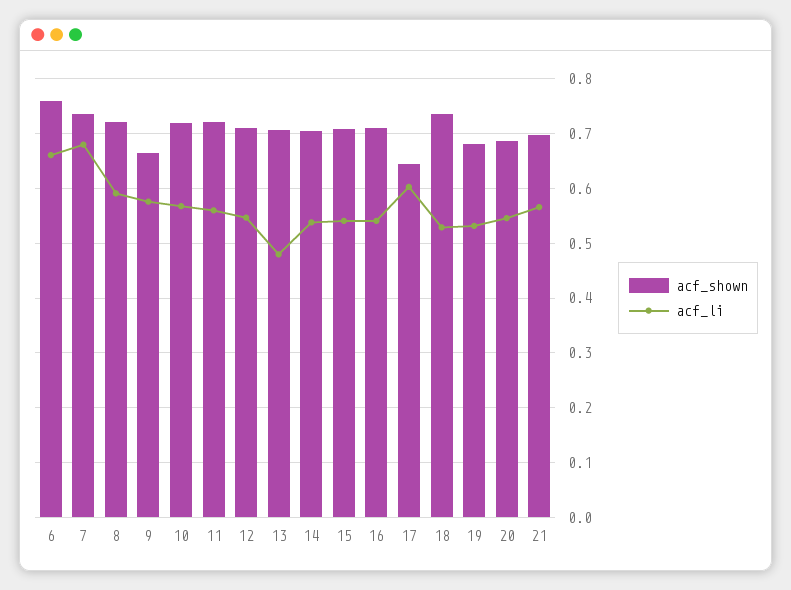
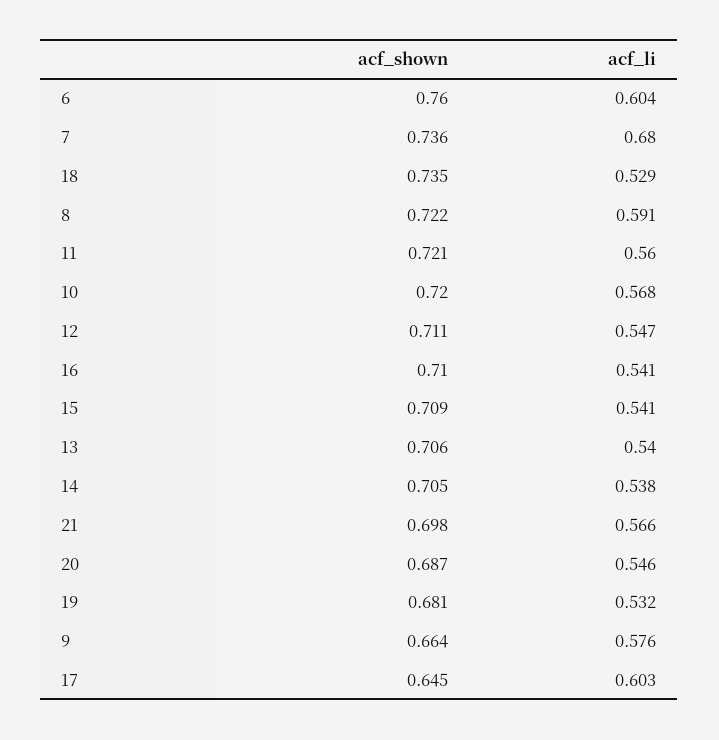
  {
    "acf_shown": {
      "6": 0.76,
      "7": 0.736,
      "8": 0.722,
      "9": 0.664,
      "10": 0.72,
      "11": 0.721,
      "12": 0.711,
      "13": 0.706,
      "14": 0.705,
      "15": 0.709,
      "16": 0.71,
      "17": 0.645,
      "18": 0.735,
      "19": 0.681,
      "20": 0.687,
      "21": 0.698
    },
    "acf_li": {
-     "6": 0.66,
+     "6": 0.604,
      "7": 0.68,
      "8": 0.591,
      "9": 0.576,
      "10": 0.568,
      "11": 0.56,
      "12": 0.547,
-     "13": 0.48,
+     "13": 0.54,
      "14": 0.538,
      "15": 0.541,
      "16": 0.541,
      "17": 0.603,
      "18": 0.529,
      "19": 0.532,
      "20": 0.546,
      "21": 0.566
    }
  }

